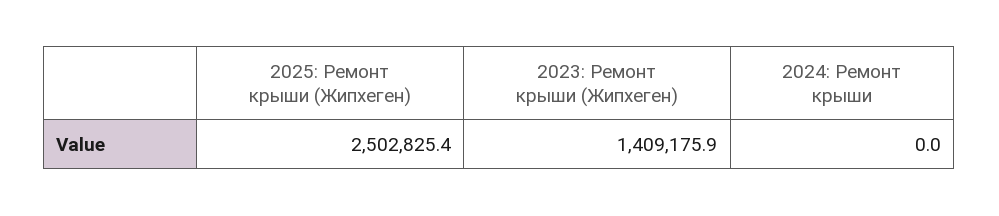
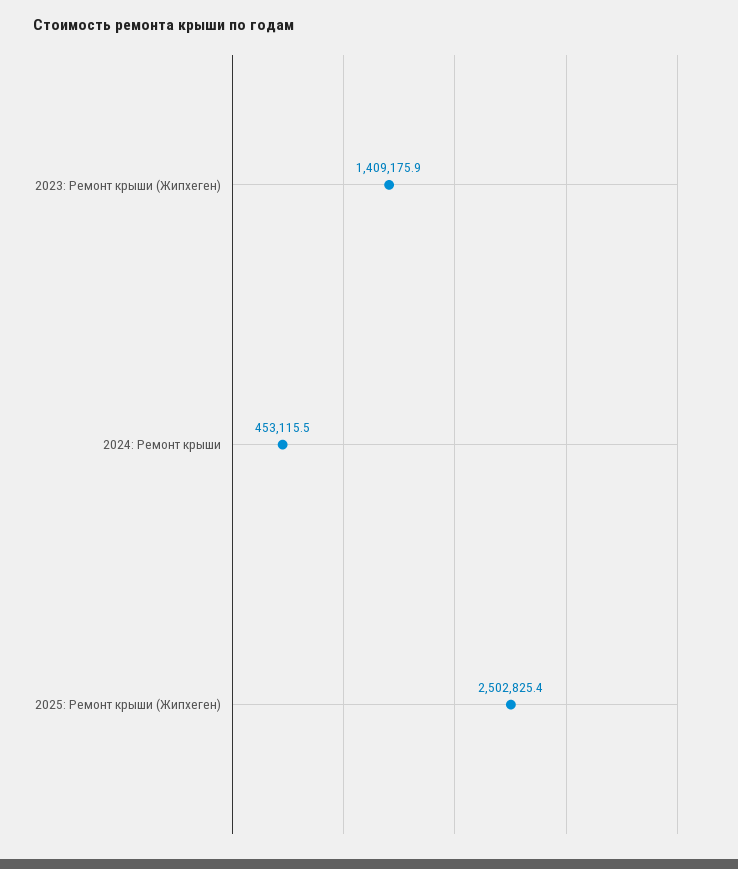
  {
    "2025: Ремонт крыши (Жипхеген)": 2502825.4,
    "2023: Ремонт крыши (Жипхеген)": 1409175.9,
-   "2024: Ремонт крыши": 0
+   "2024: Ремонт крыши": 453115.5
  }

